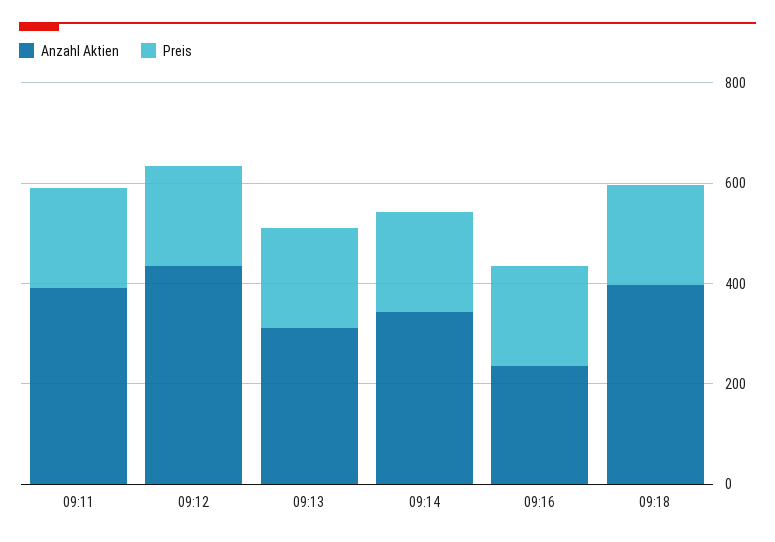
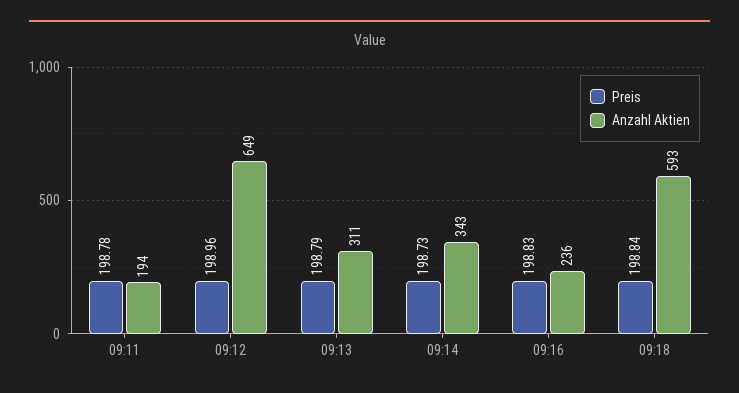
  {
    "Anzahl Aktien": {
-     "09:11": 400,
+     "09:11": 194,
-     "09:12": 450,
+     "09:12": 649,
      "09:13": 311,
      "09:14": 343,
      "09:16": 236,
-     "09:18": 400
+     "09:18": 593
    },
    "Preis": {
      "09:11": 198.78,
      "09:12": 198.96,
      "09:13": 198.79,
      "09:14": 198.73,
      "09:16": 198.83,
      "09:18": 198.84
    }
  }

